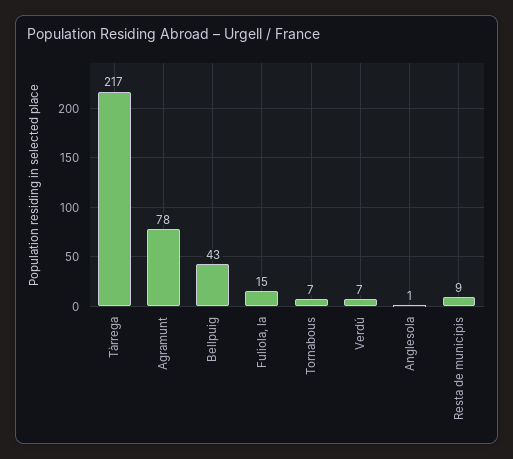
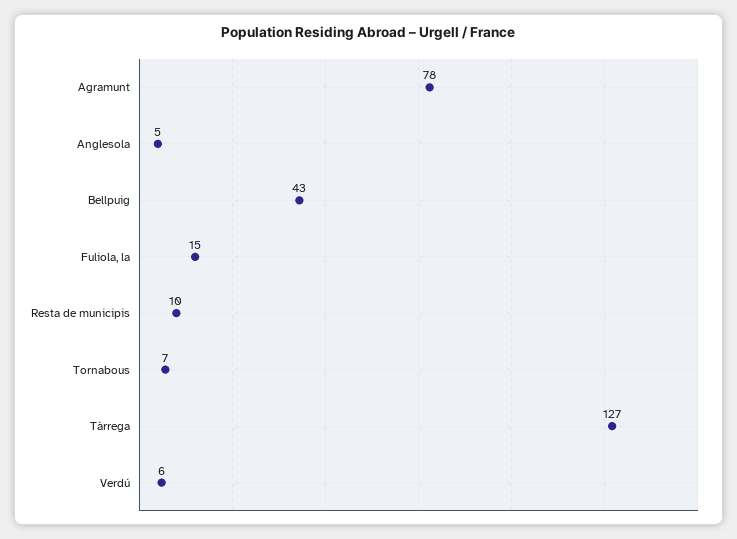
  {
-   "Tàrrega": 217,
+   "Tàrrega": 127,
    "Agramunt": 78,
    "Bellpuig": 43,
    "Fuliola, la": 15,
    "Tornabous": 7,
-   "Verdú": 7,
+   "Verdú": 6,
-   "Anglesola": 1,
+   "Anglesola": 5,
-   "Resta de municipis": 9
+   "Resta de municipis": 10
  }

